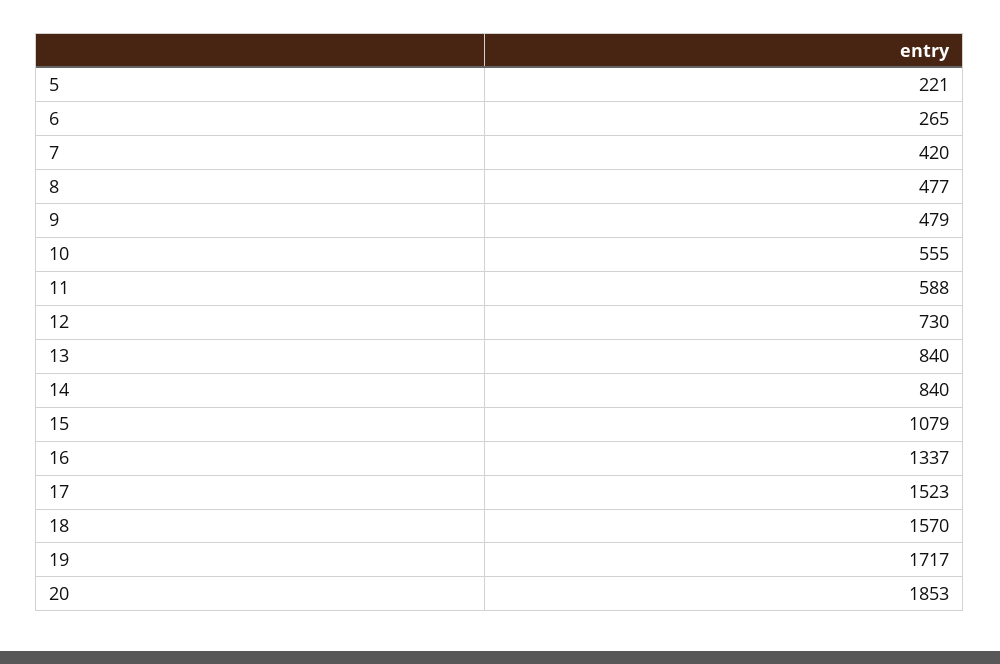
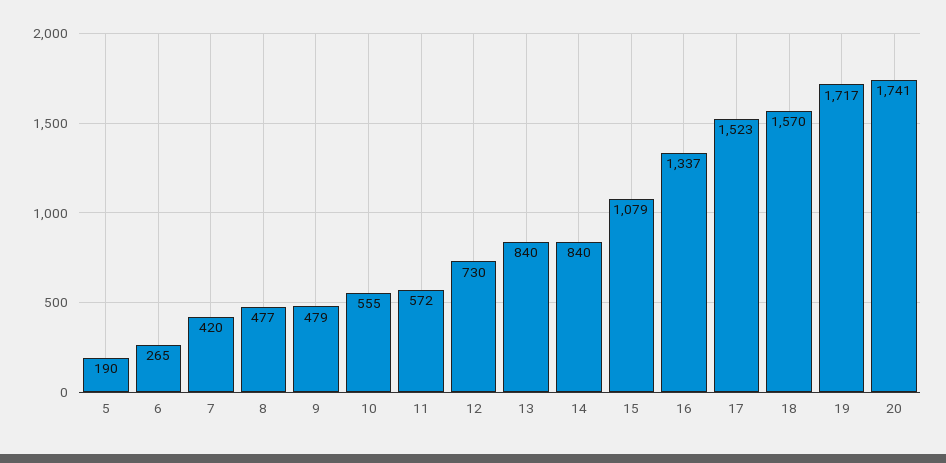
  {
-   "5": 221,
+   "5": 190,
    "6": 265,
    "7": 420,
    "8": 477,
    "9": 479,
    "10": 555,
-   "11": 588,
+   "11": 572,
    "12": 730,
    "13": 840,
    "14": 840,
    "15": 1079,
    "16": 1337,
    "17": 1523,
    "18": 1570,
    "19": 1717,
-   "20": 1853
+   "20": 1741
  }

